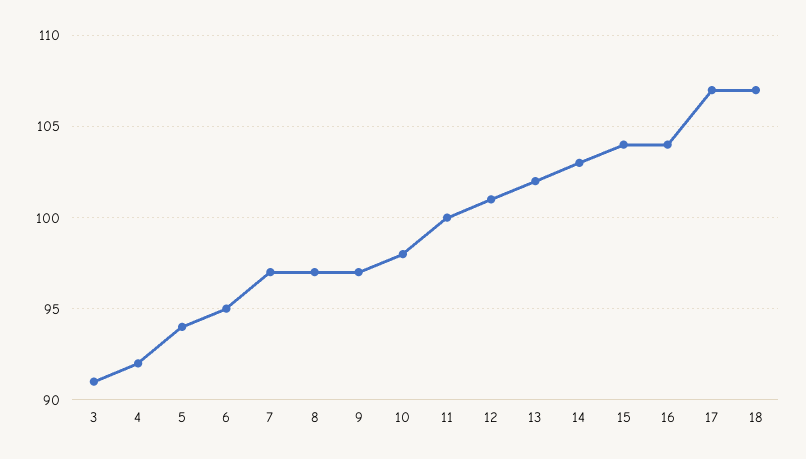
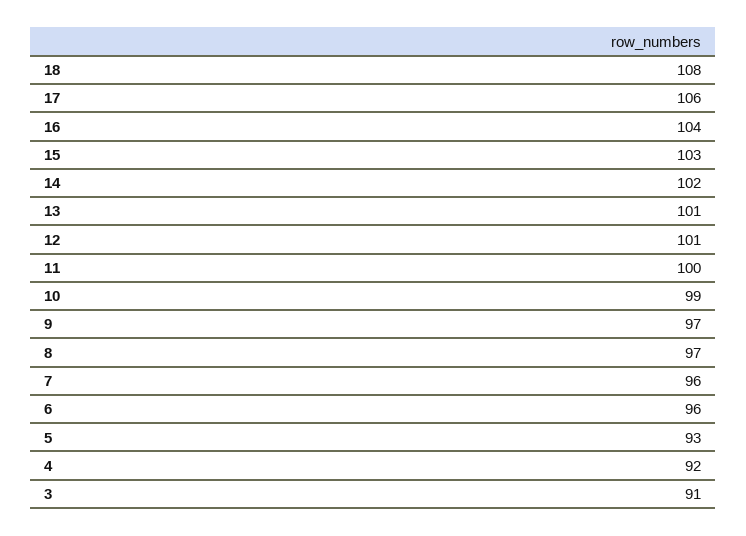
  {
    "3": 91,
    "4": 92,
-   "5": 94,
+   "5": 93,
-   "6": 95,
+   "6": 96,
-   "7": 97,
+   "7": 96,
    "8": 97,
    "9": 97,
-   "10": 98,
+   "10": 99,
    "11": 100,
    "12": 101,
-   "13": 102,
+   "13": 101,
-   "14": 103,
+   "14": 102,
-   "15": 104,
+   "15": 103,
    "16": 104,
-   "17": 107,
+   "17": 106,
-   "18": 107
+   "18": 108
  }

